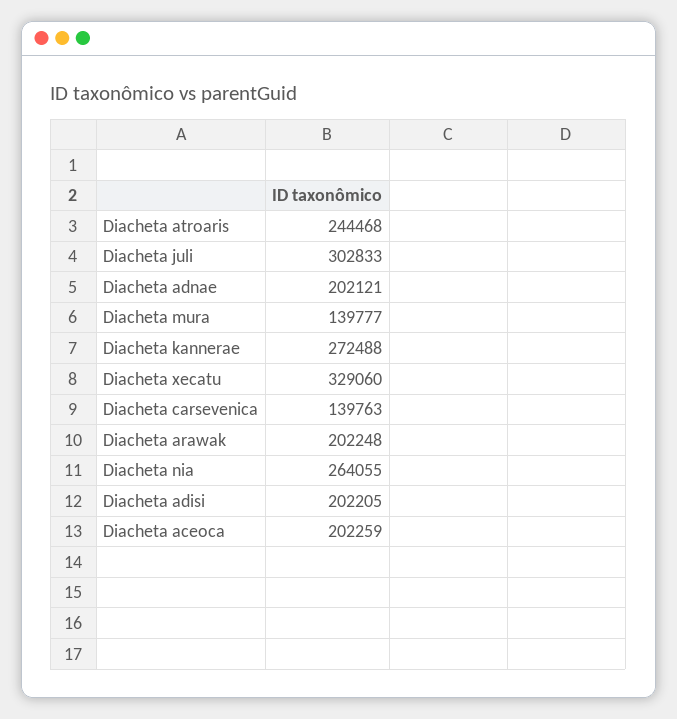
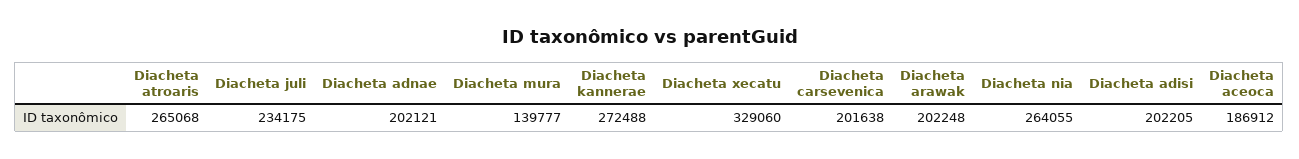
  {
-   "Diacheta atroaris": 244468,
+   "Diacheta atroaris": 265068,
-   "Diacheta juli": 302833,
+   "Diacheta juli": 234175,
    "Diacheta adnae": 202121,
    "Diacheta mura": 139777,
    "Diacheta kannerae": 272488,
    "Diacheta xecatu": 329060,
-   "Diacheta carsevenica": 139763,
+   "Diacheta carsevenica": 201638,
    "Diacheta arawak": 202248,
    "Diacheta nia": 264055,
    "Diacheta adisi": 202205,
-   "Diacheta aceoca": 202259
+   "Diacheta aceoca": 186912
  }

